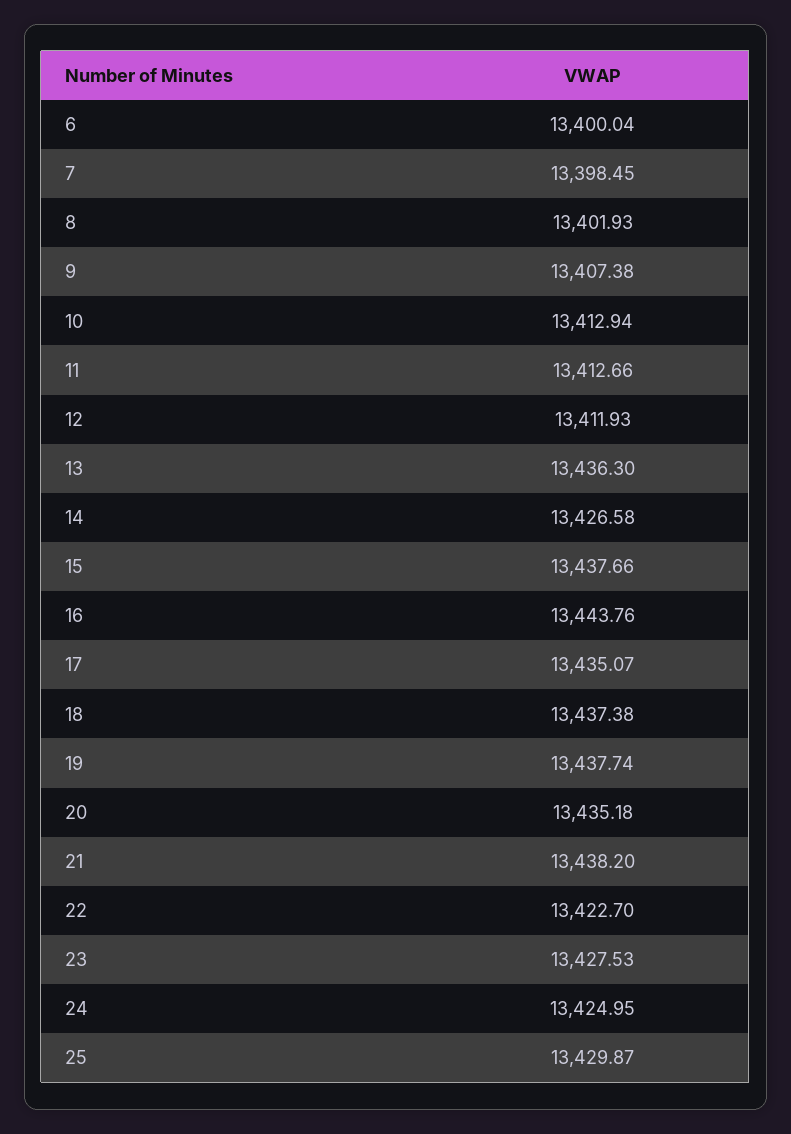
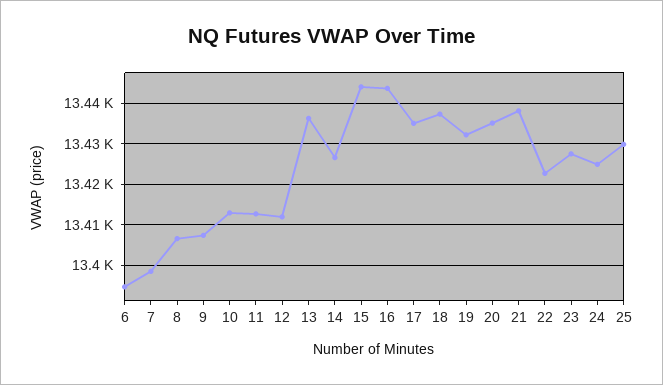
  {
-   "6": 13400.04,
+   "6": 13394,
    "7": 13398.45,
-   "8": 13401.93,
+   "8": 13406,
    "9": 13407.38,
    "10": 13412.94,
    "11": 13412.66,
    "12": 13411.93,
    "13": 13436.3,
    "14": 13426.58,
-   "15": 13437.66,
+   "15": 13444,
    "16": 13443.76,
    "17": 13435.07,
    "18": 13437.38,
-   "19": 13437.74,
+   "19": 13432,
    "20": 13435.18,
    "21": 13438.2,
    "22": 13422.7,
    "23": 13427.53,
    "24": 13424.95,
    "25": 13429.87
  }

